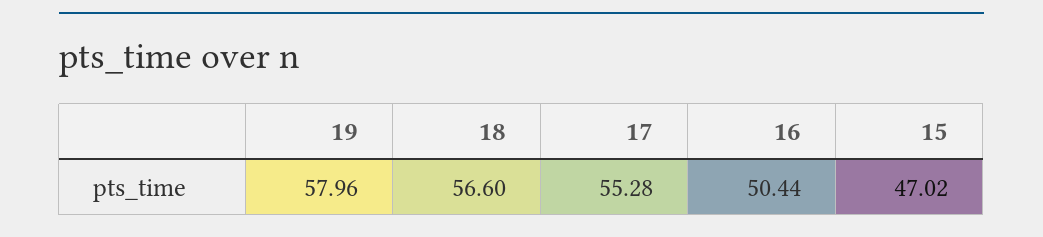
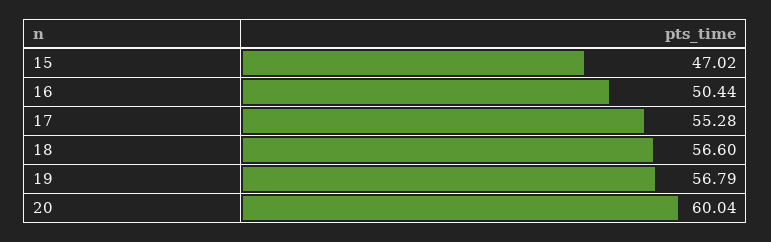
  {
-   "19": 57.96,
+   "19": 56.79,
    "18": 56.6,
    "17": 55.28,
    "16": 50.44,
-   "15": 47.02
+   "15": 47.02,
+   "20": 60.04
  }

